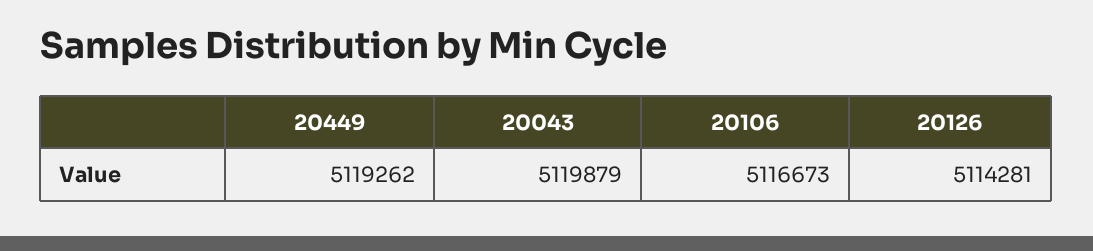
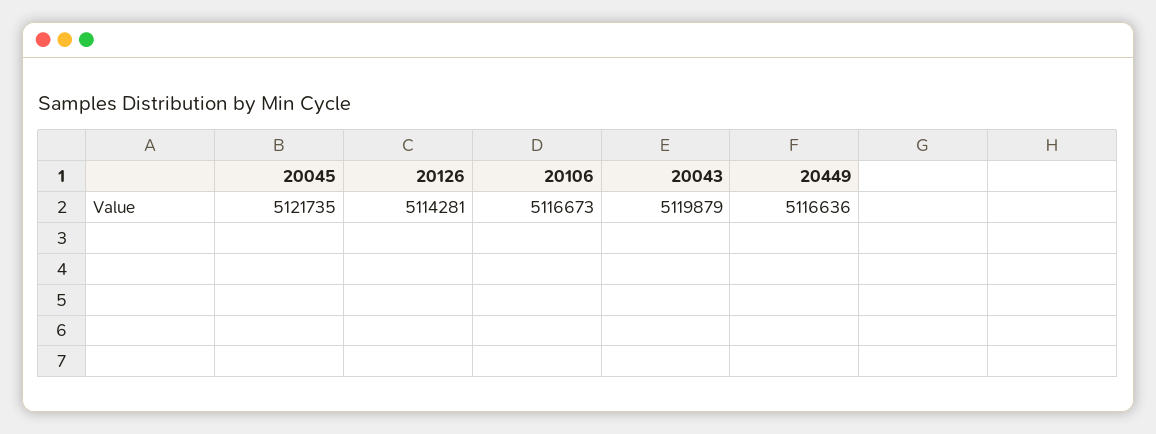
  {
-   "20449": 5119262,
+   "20449": 5116636,
    "20043": 5119879,
    "20106": 5116673,
-   "20126": 5114281
+   "20126": 5114281,
+   "20045": 5121735
  }

